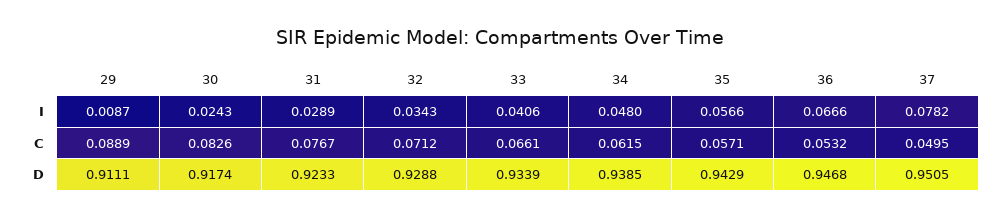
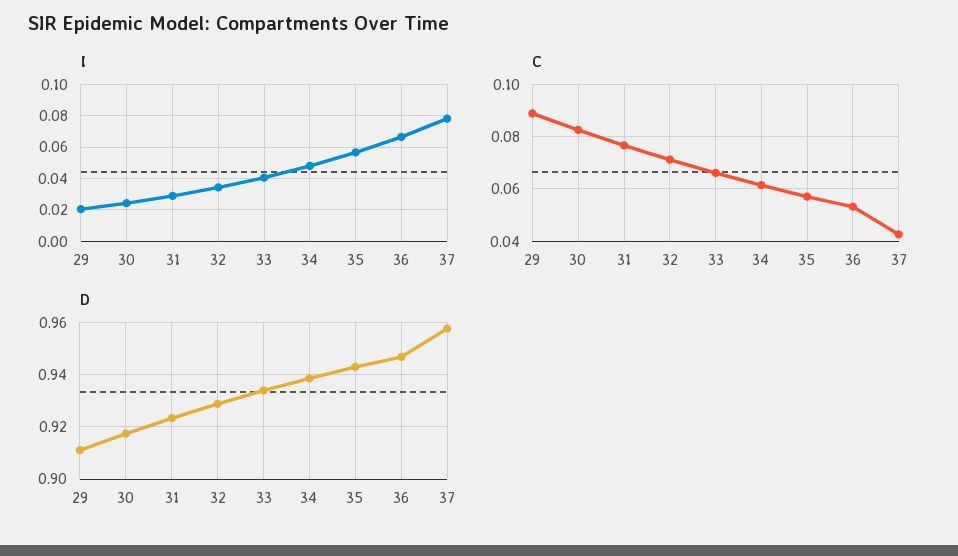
  {
    "I": {
-     "29": 0.0087,
+     "29": 0.02,
      "30": 0.0243,
      "31": 0.0289,
      "32": 0.0343,
      "33": 0.0406,
      "34": 0.048,
      "35": 0.0566,
      "36": 0.0666,
      "37": 0.0782
    },
    "C": {
      "29": 0.0889,
      "30": 0.0826,
      "31": 0.0767,
      "32": 0.0712,
      "33": 0.0661,
      "34": 0.0615,
      "35": 0.0571,
      "36": 0.0532,
-     "37": 0.0495
+     "37": 0.0425
    },
    "D": {
      "29": 0.9111,
      "30": 0.9174,
      "31": 0.9233,
      "32": 0.9288,
      "33": 0.9339,
      "34": 0.9385,
      "35": 0.9429,
      "36": 0.9468,
-     "37": 0.9505
+     "37": 0.9575
    }
  }

